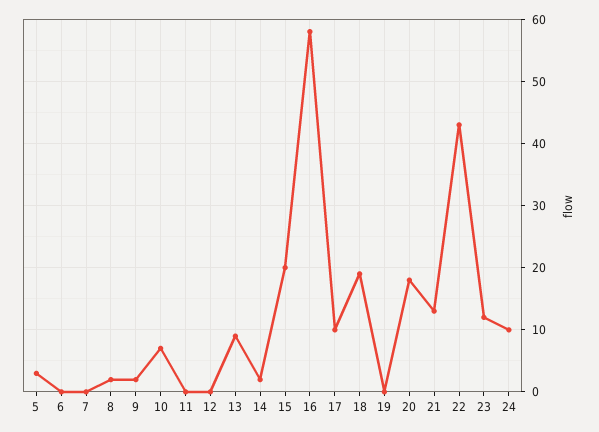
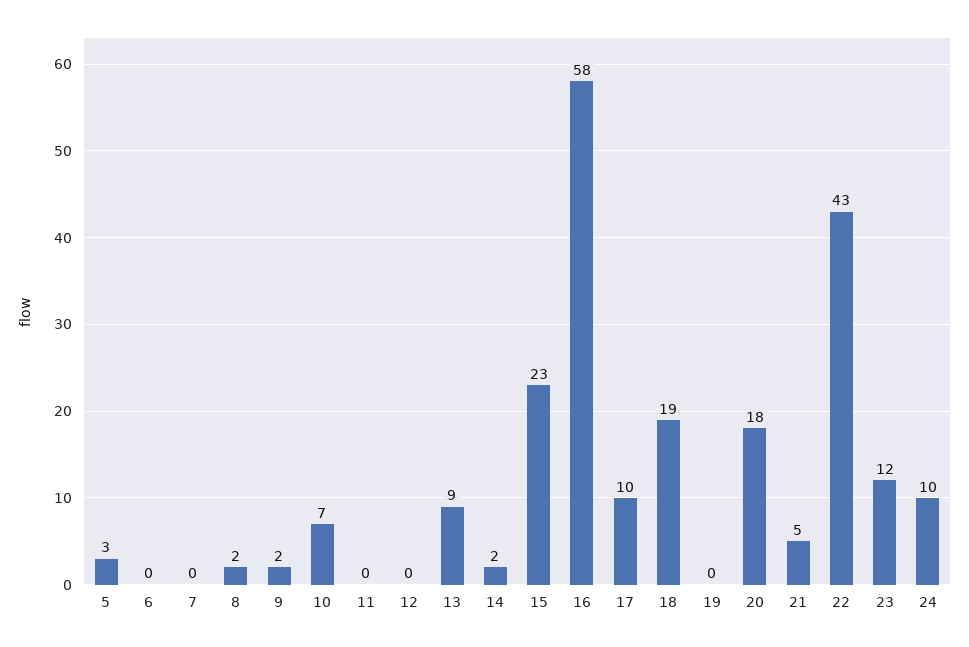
  {
    "5": 3,
    "6": 0,
    "7": 0,
    "8": 2,
    "9": 2,
    "10": 7,
    "11": 0,
    "12": 0,
    "13": 9,
    "14": 2,
-   "15": 20,
+   "15": 23,
    "16": 58,
    "17": 10,
    "18": 19,
    "19": 0,
    "20": 18,
-   "21": 13,
+   "21": 5,
    "22": 43,
    "23": 12,
    "24": 10
  }

